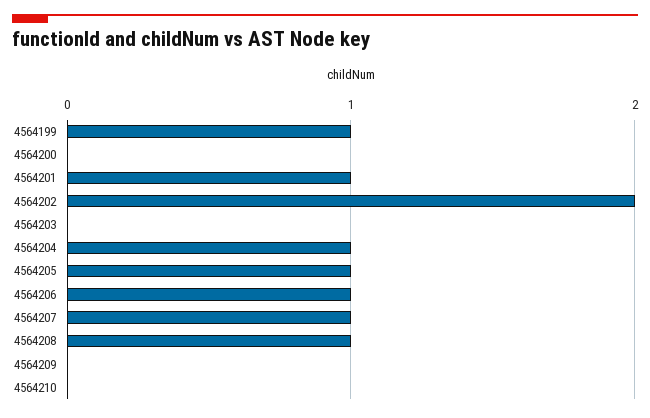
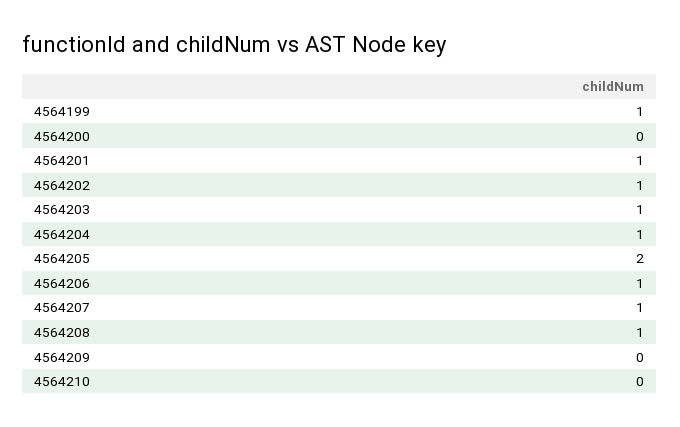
  {
    "4564199": 1,
    "4564200": 0,
    "4564201": 1,
-   "4564202": 2,
+   "4564202": 1,
-   "4564203": 0,
+   "4564203": 1,
    "4564204": 1,
-   "4564205": 1,
+   "4564205": 2,
    "4564206": 1,
    "4564207": 1,
    "4564208": 1,
    "4564209": 0,
    "4564210": 0
  }

